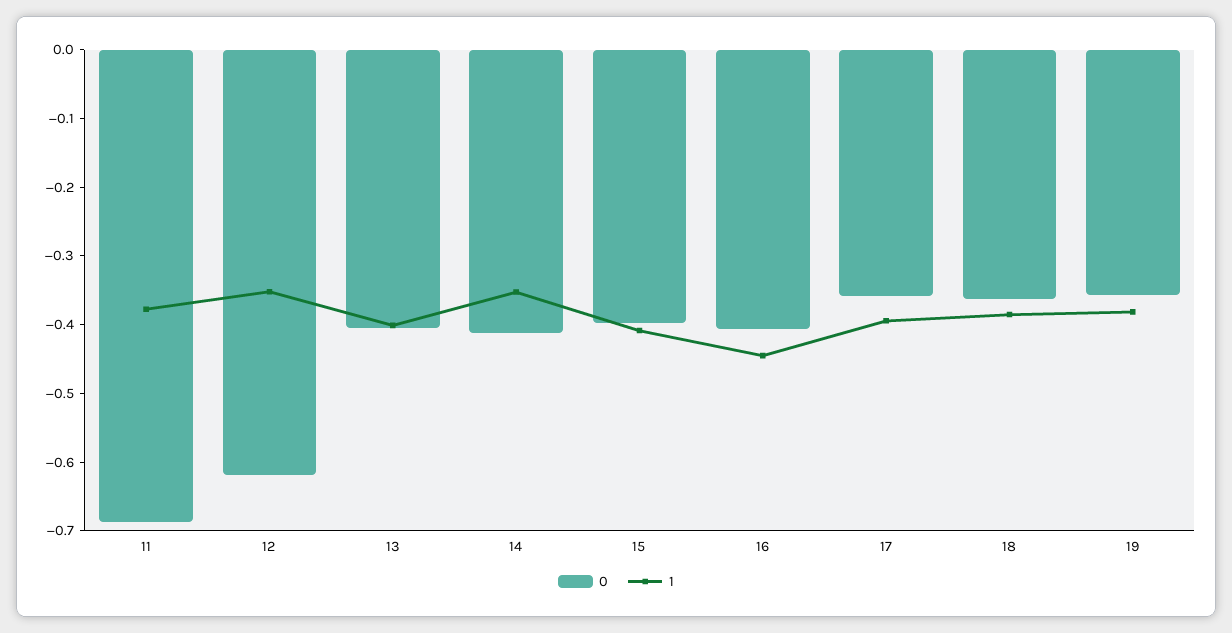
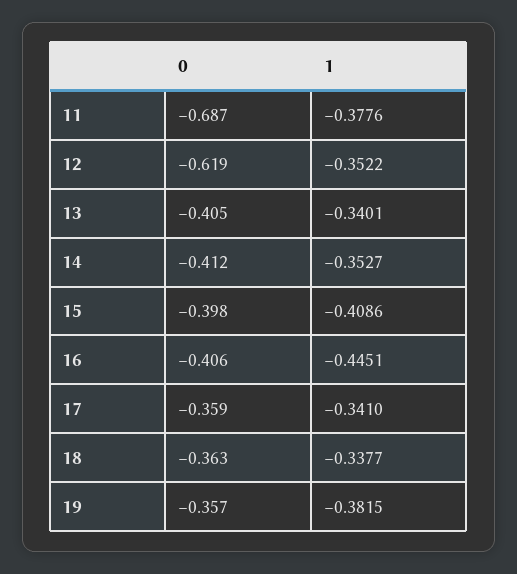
  {
    "0": {
      "11": -0.687,
      "12": -0.619,
      "13": -0.405,
      "14": -0.412,
      "15": -0.398,
      "16": -0.406,
      "17": -0.359,
      "18": -0.363,
      "19": -0.357
    },
    "1": {
      "11": -0.3776,
      "12": -0.3522,
-     "13": -0.4,
+     "13": -0.3401,
      "14": -0.3527,
      "15": -0.4086,
      "16": -0.4451,
-     "17": -0.4,
+     "17": -0.341,
-     "18": -0.38,
+     "18": -0.3377,
      "19": -0.3815
    }
  }

